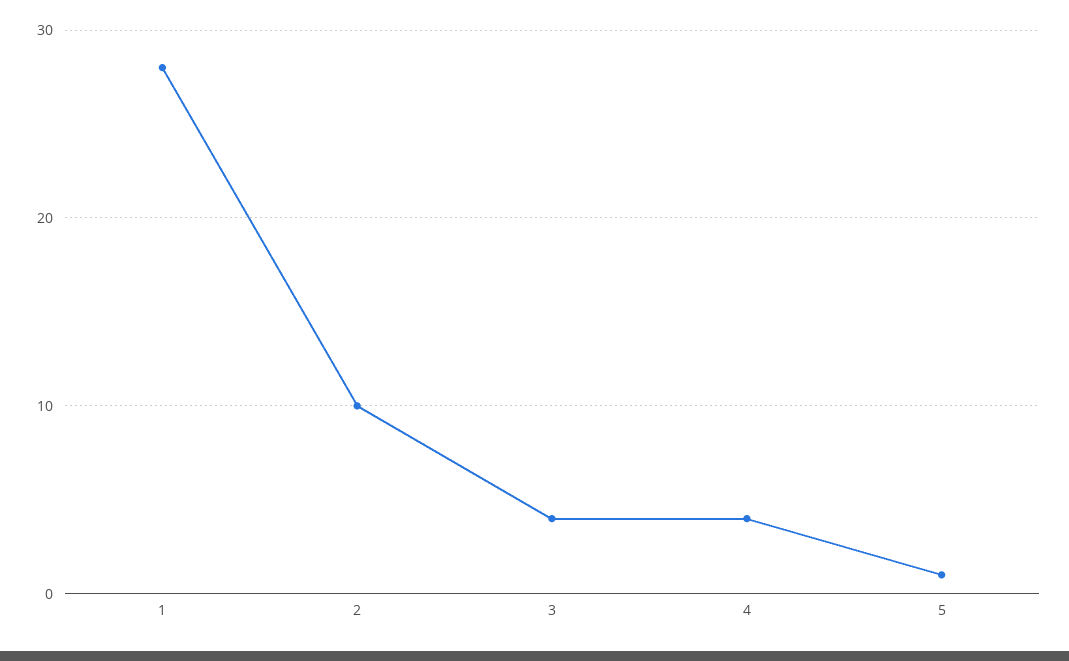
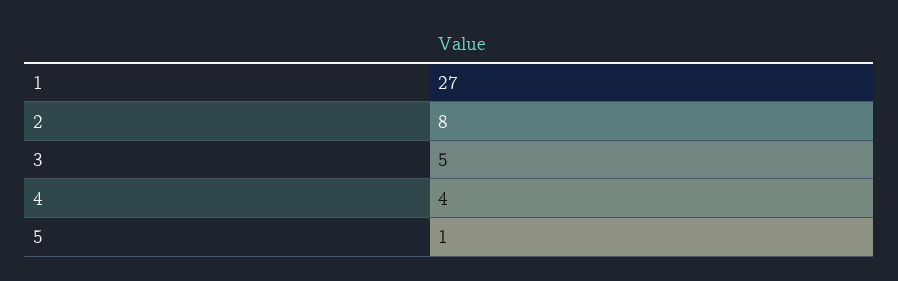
  {
-   "1": 28,
+   "1": 27,
-   "2": 10,
+   "2": 8,
-   "3": 4,
+   "3": 5,
    "4": 4,
    "5": 1
  }

